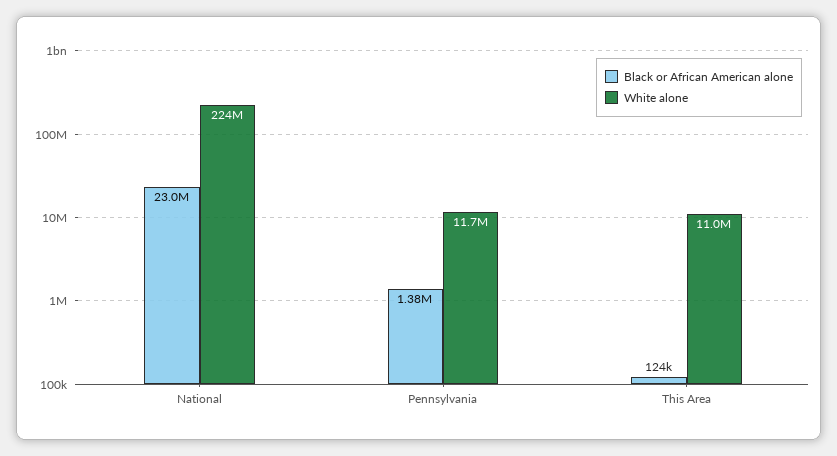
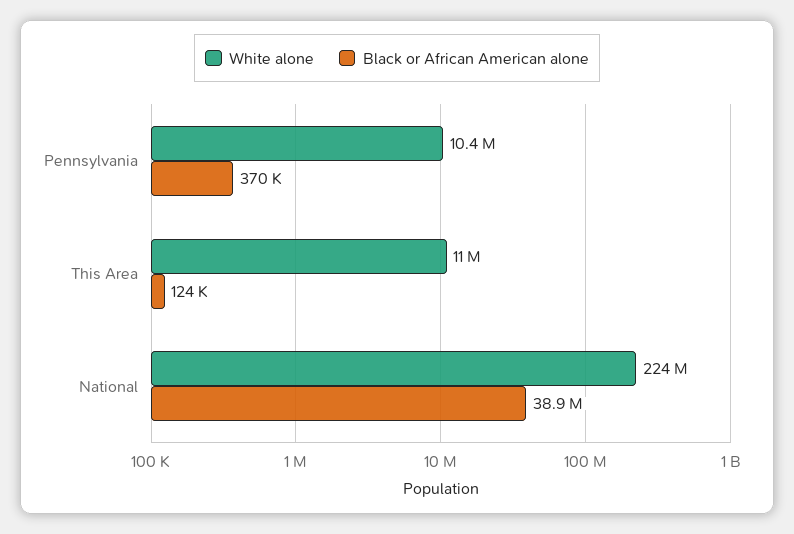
  {
    "Black or African American alone": {
-     "National": 23000000,
+     "National": 38900000,
-     "Pennsylvania": 1380000,
+     "Pennsylvania": 370000,
      "This Area": 124000
    },
    "White alone": {
      "National": 224000000,
-     "Pennsylvania": 11700000,
+     "Pennsylvania": 10400000,
      "This Area": 11000000
    }
  }

